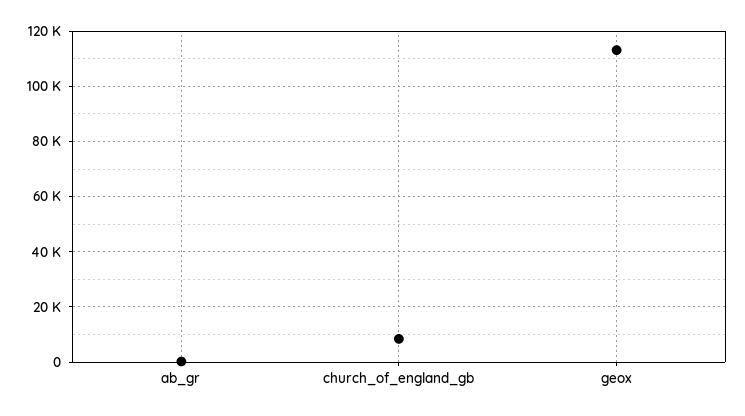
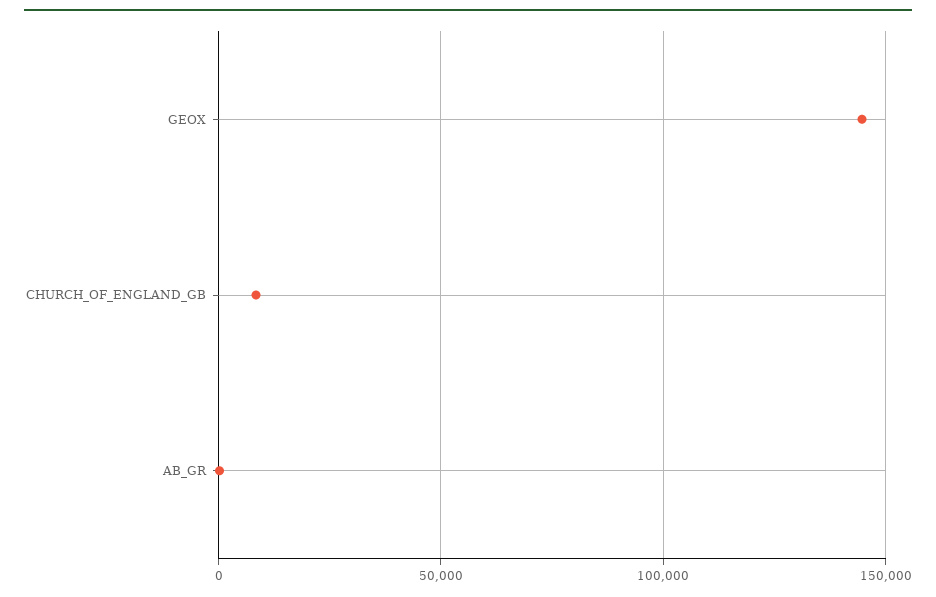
  {
    "ab_gr": 0,
    "church_of_england_gb": 7500,
-   "geox": 112500
+   "geox": 145000
  }

